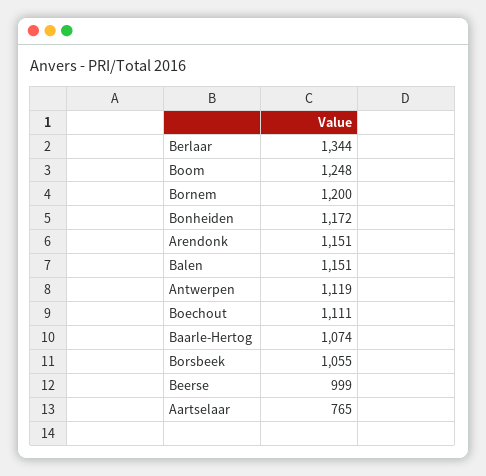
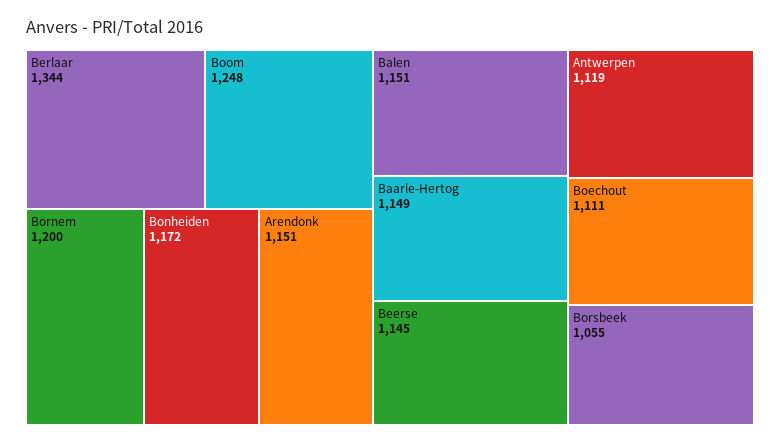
  {
    "Berlaar": 1344,
    "Boom": 1248,
    "Bornem": 1200,
    "Bonheiden": 1172,
    "Arendonk": 1151,
    "Balen": 1151,
    "Antwerpen": 1119,
    "Boechout": 1111,
-   "Baarle-Hertog": 1074,
+   "Baarle-Hertog": 1149,
    "Borsbeek": 1055,
-   "Beerse": 999,
+   "Beerse": 1145
-   "Aartselaar": 765
  }

